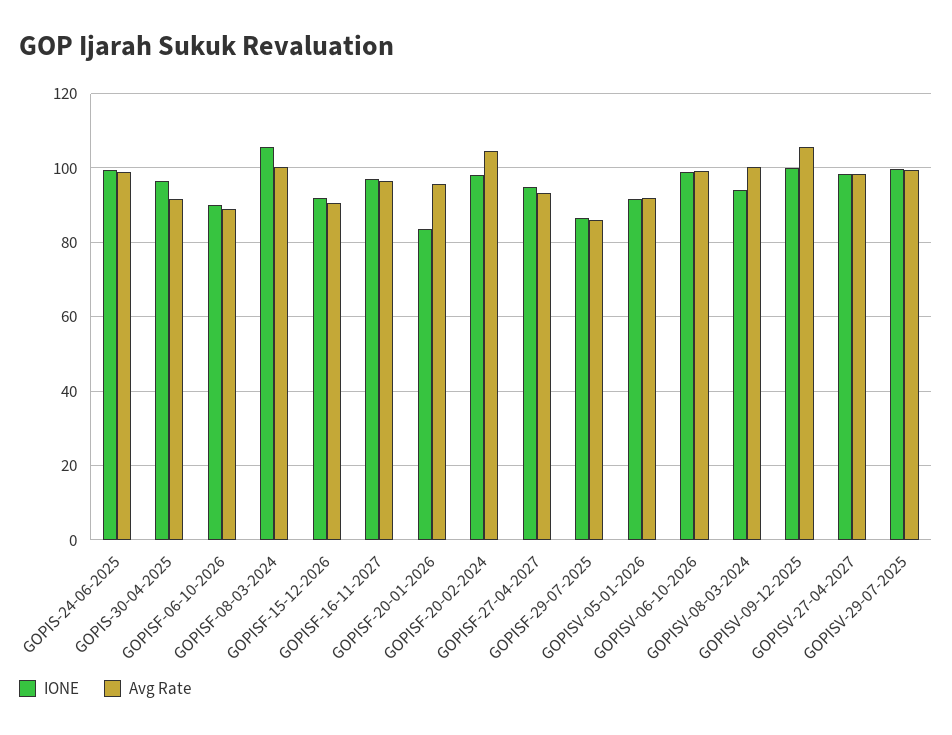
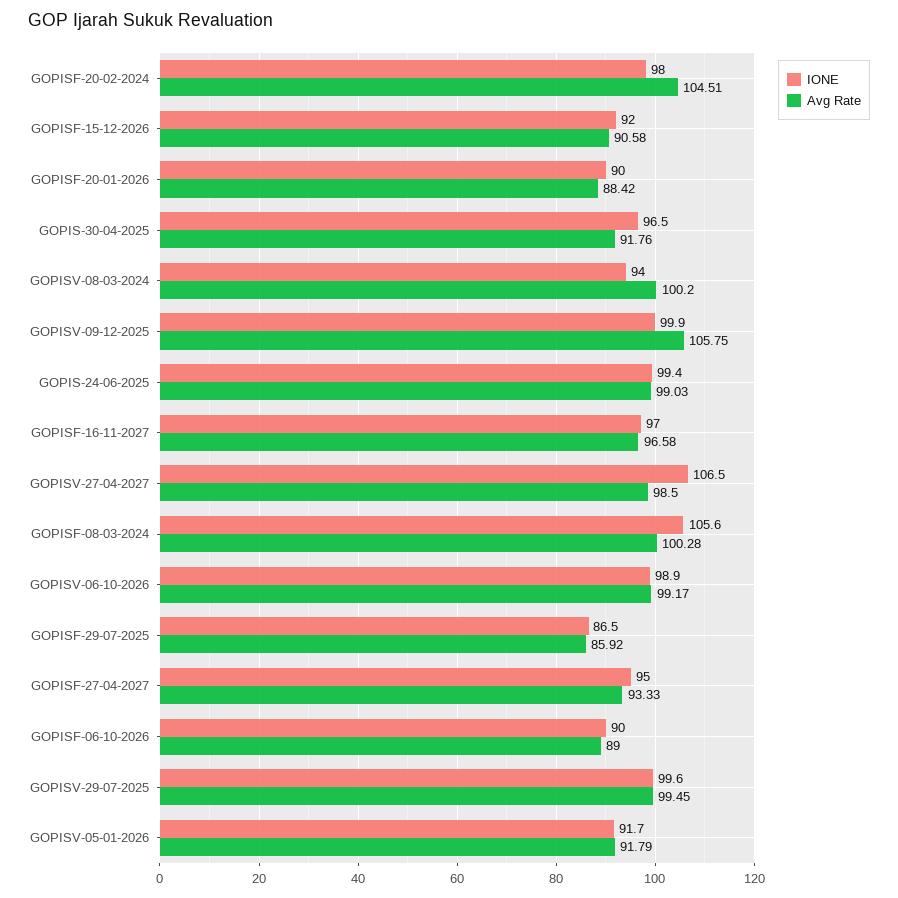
  {
    "IONE": {
      "GOPIS-24-06-2025": 99.4,
      "GOPIS-30-04-2025": 96.5,
      "GOPISF-06-10-2026": 90,
      "GOPISF-08-03-2024": 105.6,
      "GOPISF-15-12-2026": 92,
      "GOPISF-16-11-2027": 97,
-     "GOPISF-20-01-2026": 84,
+     "GOPISF-20-01-2026": 90,
      "GOPISF-20-02-2024": 98,
      "GOPISF-27-04-2027": 95,
      "GOPISF-29-07-2025": 86.5,
      "GOPISV-05-01-2026": 91.7,
      "GOPISV-06-10-2026": 98.9,
      "GOPISV-08-03-2024": 94,
      "GOPISV-09-12-2025": 99.9,
-     "GOPISV-27-04-2027": 98,
+     "GOPISV-27-04-2027": 106.5,
      "GOPISV-29-07-2025": 99.6
    },
    "Avg Rate": {
      "GOPIS-24-06-2025": 99.03,
      "GOPIS-30-04-2025": 91.76,
      "GOPISF-06-10-2026": 89,
      "GOPISF-08-03-2024": 100.28,
      "GOPISF-15-12-2026": 90.58,
      "GOPISF-16-11-2027": 96.58,
-     "GOPISF-20-01-2026": 96,
+     "GOPISF-20-01-2026": 88.42,
      "GOPISF-20-02-2024": 104.51,
      "GOPISF-27-04-2027": 93.33,
      "GOPISF-29-07-2025": 85.92,
      "GOPISV-05-01-2026": 91.79,
      "GOPISV-06-10-2026": 99.17,
      "GOPISV-08-03-2024": 100.2,
      "GOPISV-09-12-2025": 105.75,
      "GOPISV-27-04-2027": 98.5,
      "GOPISV-29-07-2025": 99.45
    }
  }

